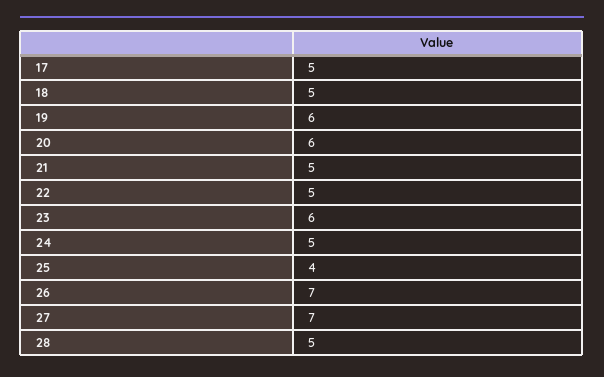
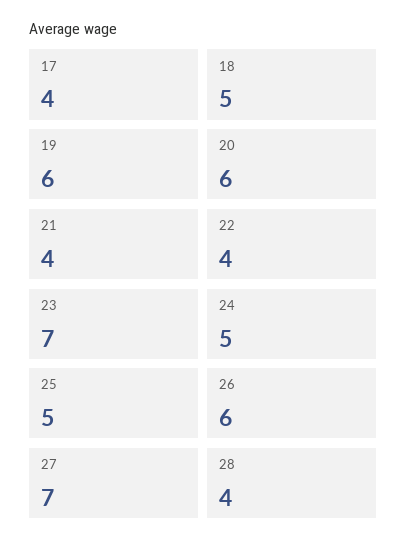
  {
-   "17": 5,
+   "17": 4,
    "18": 5,
    "19": 6,
    "20": 6,
-   "21": 5,
+   "21": 4,
-   "22": 5,
+   "22": 4,
-   "23": 6,
+   "23": 7,
    "24": 5,
-   "25": 4,
+   "25": 5,
-   "26": 7,
+   "26": 6,
    "27": 7,
-   "28": 5
+   "28": 4
  }

